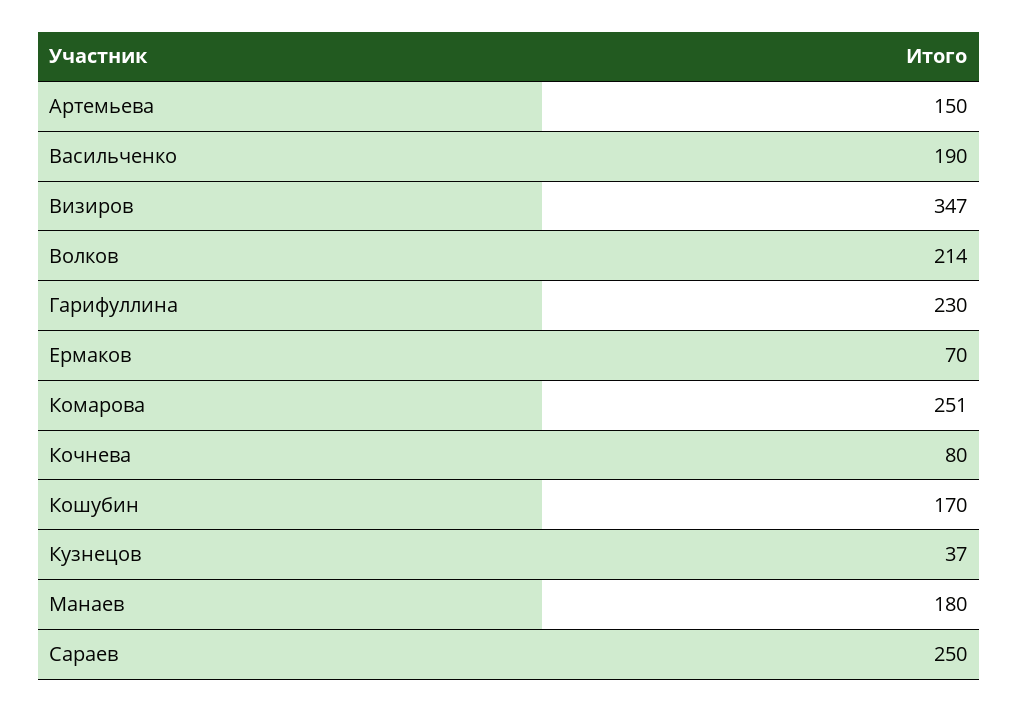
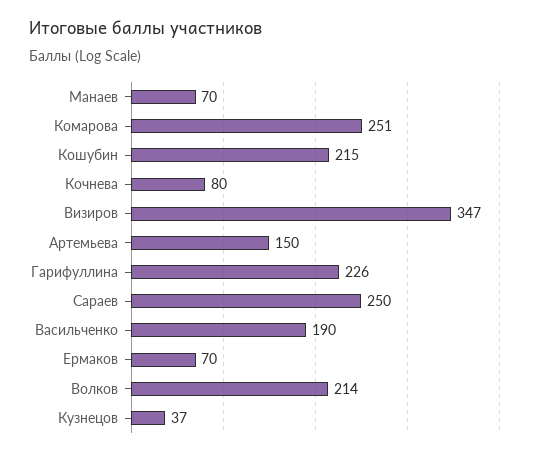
  {
    "Артемьева": 150,
    "Васильченко": 190,
    "Визиров": 347,
    "Волков": 214,
-   "Гарифуллина": 230,
+   "Гарифуллина": 226,
    "Ермаков": 70,
    "Комарова": 251,
    "Кочнева": 80,
-   "Кошубин": 170,
+   "Кошубин": 215,
    "Кузнецов": 37,
-   "Манаев": 180,
+   "Манаев": 70,
    "Сараев": 250
  }

